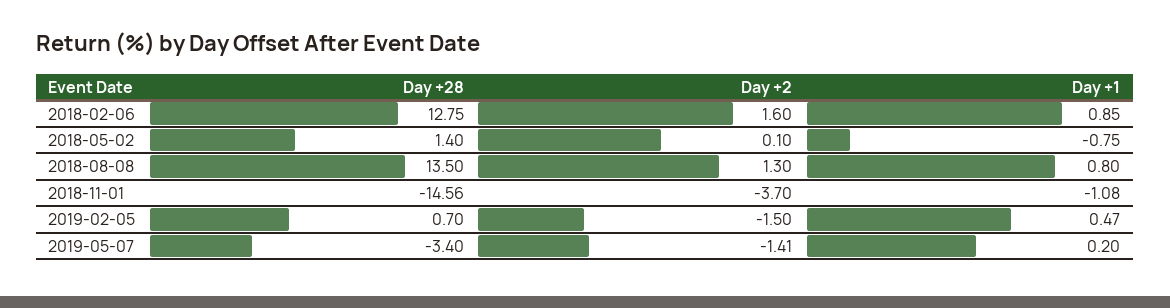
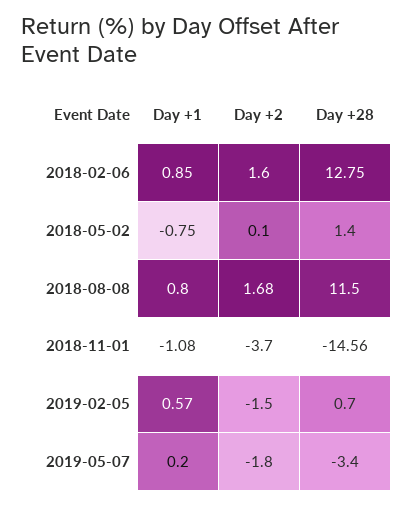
  {
    "Day +28": {
      "2018-02-06": 12.75,
      "2018-05-02": 1.4,
-     "2018-08-08": 13.5,
+     "2018-08-08": 11.5,
      "2018-11-01": -14.56,
      "2019-02-05": 0.7,
      "2019-05-07": -3.4
    },
    "Day +2": {
      "2018-02-06": 1.6,
      "2018-05-02": 0.1,
-     "2018-08-08": 1.3,
+     "2018-08-08": 1.68,
      "2018-11-01": -3.7,
      "2019-02-05": -1.5,
-     "2019-05-07": -1.41
+     "2019-05-07": -1.8
    },
    "Day +1": {
      "2018-02-06": 0.85,
      "2018-05-02": -0.75,
      "2018-08-08": 0.8,
      "2018-11-01": -1.08,
-     "2019-02-05": 0.47,
+     "2019-02-05": 0.57,
      "2019-05-07": 0.2
    }
  }

